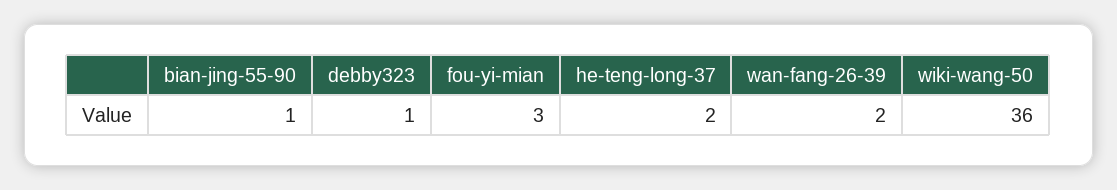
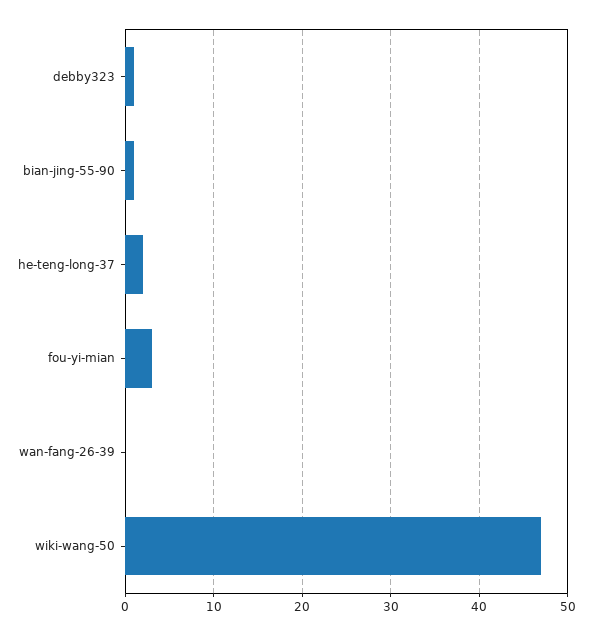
  {
    "bian-jing-55-90": 1,
    "debby323": 1,
    "fou-yi-mian": 3,
    "he-teng-long-37": 2,
-   "wan-fang-26-39": 2,
+   "wan-fang-26-39": 0,
-   "wiki-wang-50": 36
+   "wiki-wang-50": 47
  }

